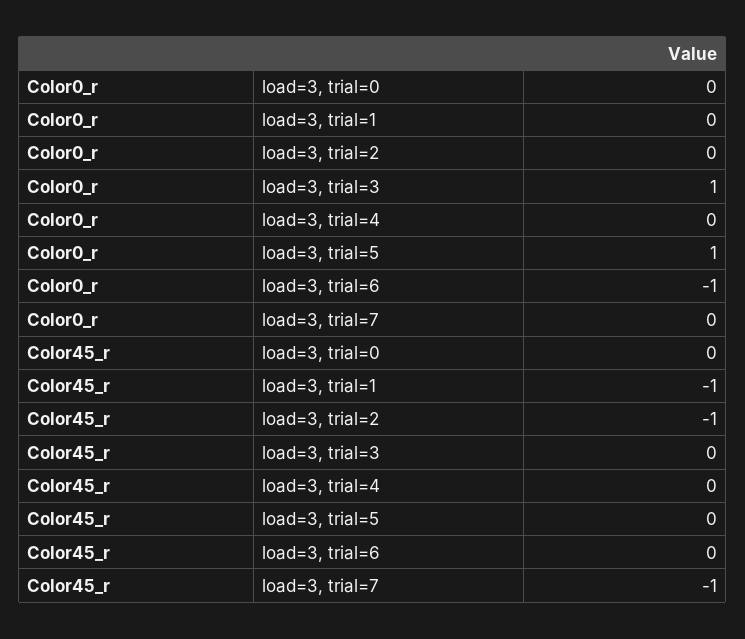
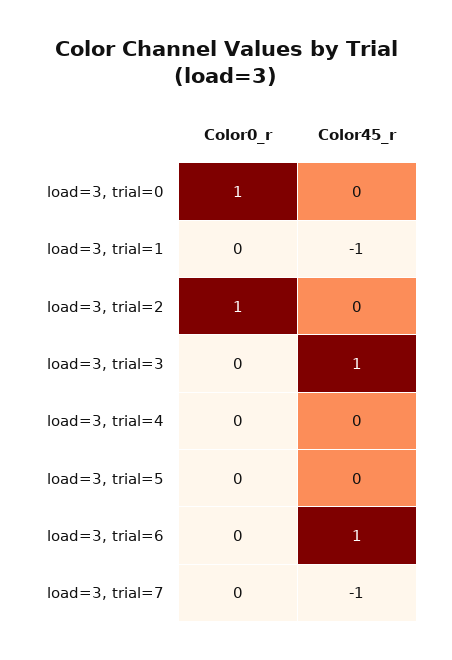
  {
    "Color0_r": {
-     "load=3, trial=0": 0,
+     "load=3, trial=0": 1,
      "load=3, trial=1": 0,
-     "load=3, trial=2": 0,
+     "load=3, trial=2": 1,
-     "load=3, trial=3": 1,
+     "load=3, trial=3": 0,
      "load=3, trial=4": 0,
-     "load=3, trial=5": 1,
+     "load=3, trial=5": 0,
-     "load=3, trial=6": -1,
+     "load=3, trial=6": 0,
      "load=3, trial=7": 0
    },
    "Color45_r": {
      "load=3, trial=0": 0,
      "load=3, trial=1": -1,
-     "load=3, trial=2": -1,
+     "load=3, trial=2": 0,
-     "load=3, trial=3": 0,
+     "load=3, trial=3": 1,
      "load=3, trial=4": 0,
      "load=3, trial=5": 0,
-     "load=3, trial=6": 0,
+     "load=3, trial=6": 1,
      "load=3, trial=7": -1
    }
  }

